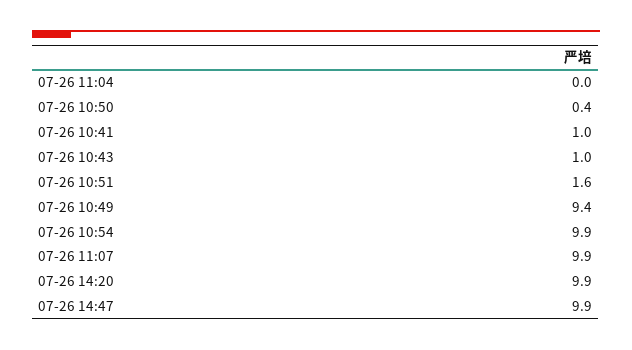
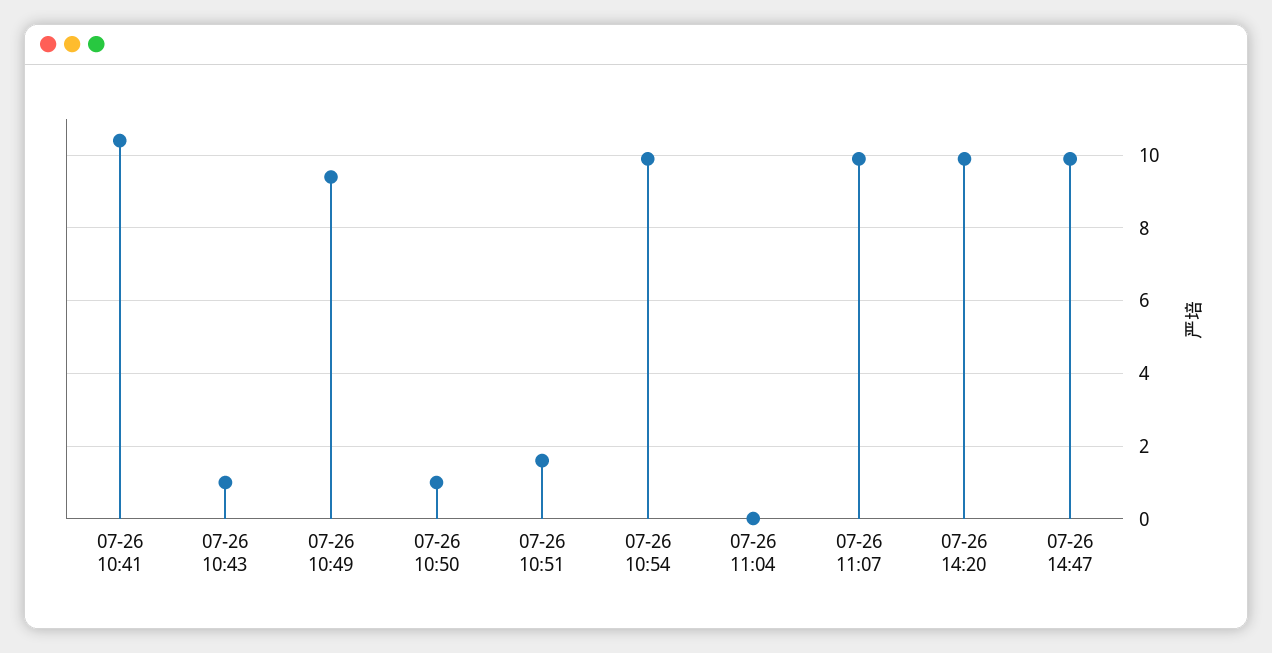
  {
    "07-26 11:04": 0,
-   "07-26 10:50": 0.4,
+   "07-26 10:50": 1,
-   "07-26 10:41": 1,
+   "07-26 10:41": 10.4,
    "07-26 10:43": 1,
    "07-26 10:51": 1.6,
    "07-26 10:49": 9.4,
    "07-26 10:54": 9.9,
    "07-26 11:07": 9.9,
    "07-26 14:20": 9.9,
    "07-26 14:47": 9.9
  }

